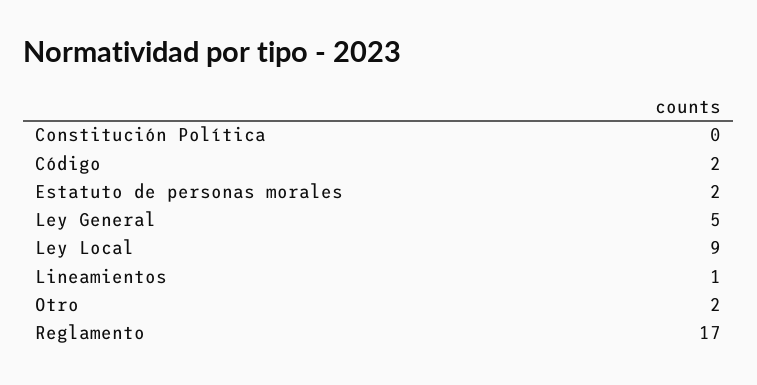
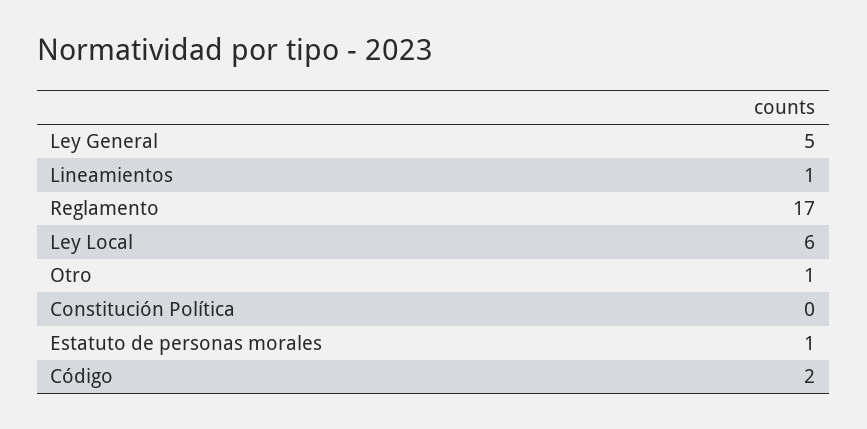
  {
    "Constitución Política": 0,
    "Código": 2,
-   "Estatuto de personas morales": 2,
+   "Estatuto de personas morales": 1,
    "Ley General": 5,
-   "Ley Local": 9,
+   "Ley Local": 6,
    "Lineamientos": 1,
-   "Otro": 2,
+   "Otro": 1,
    "Reglamento": 17
  }

